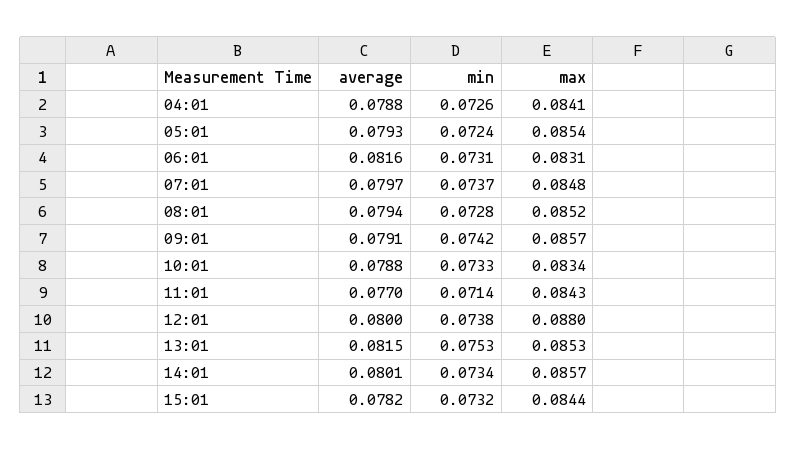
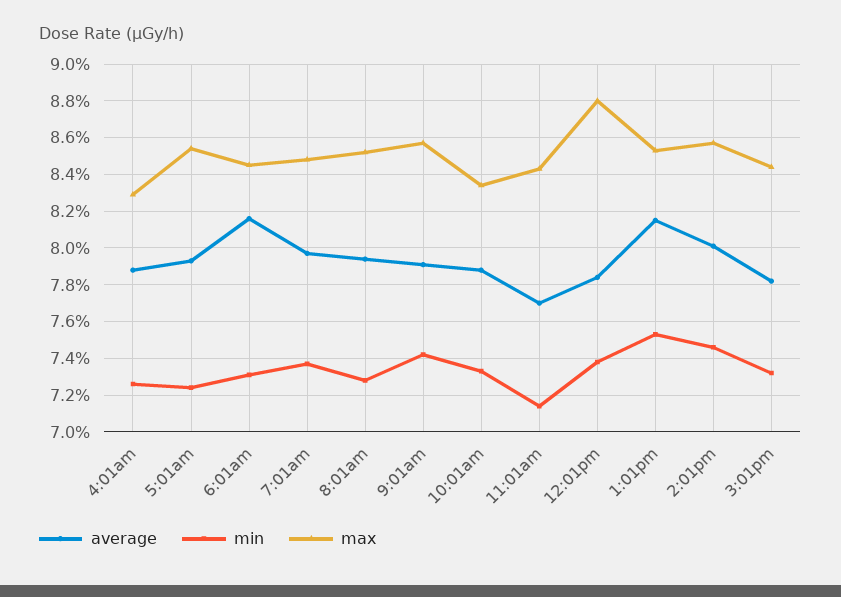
  {
    "average": {
      "04:01": 0.0788,
      "05:01": 0.0793,
      "06:01": 0.0816,
      "07:01": 0.0797,
      "08:01": 0.0794,
      "09:01": 0.0791,
      "10:01": 0.0788,
      "11:01": 0.077,
-     "12:01": 0.08,
+     "12:01": 0.0785,
      "13:01": 0.0815,
      "14:01": 0.0801,
      "15:01": 0.0782
    },
    "min": {
      "04:01": 0.0726,
      "05:01": 0.0724,
      "06:01": 0.0731,
      "07:01": 0.0737,
      "08:01": 0.0728,
      "09:01": 0.0742,
      "10:01": 0.0733,
      "11:01": 0.0714,
      "12:01": 0.0738,
      "13:01": 0.0753,
-     "14:01": 0.0734,
+     "14:01": 0.0745,
      "15:01": 0.0732
    },
    "max": {
-     "04:01": 0.0841,
+     "04:01": 0.083,
      "05:01": 0.0854,
-     "06:01": 0.0831,
+     "06:01": 0.0845,
      "07:01": 0.0848,
      "08:01": 0.0852,
      "09:01": 0.0857,
      "10:01": 0.0834,
      "11:01": 0.0843,
      "12:01": 0.088,
      "13:01": 0.0853,
      "14:01": 0.0857,
      "15:01": 0.0844
    }
  }

